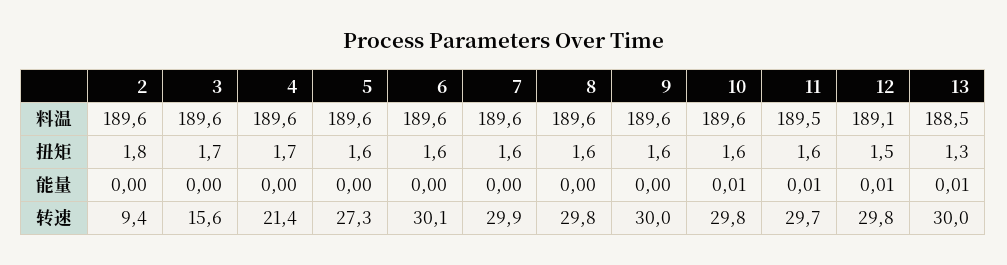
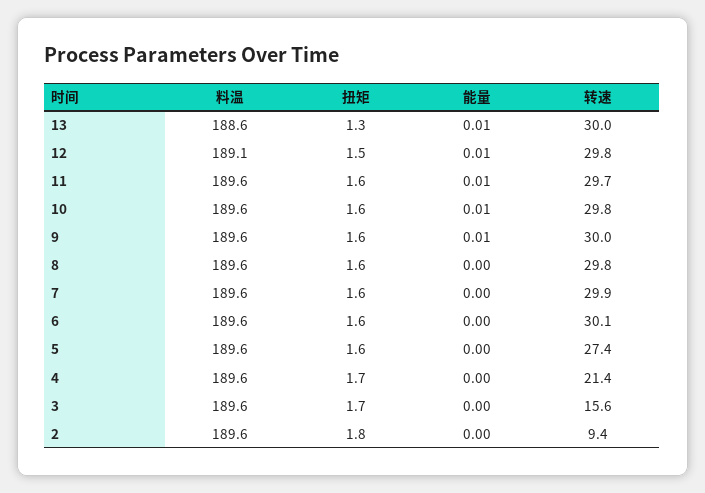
  {
    "2": {
      "料温": 189.6,
      "扭矩": 1.8,
      "能量": 0,
      "转速": 9.4
    },
    "3": {
      "料温": 189.6,
      "扭矩": 1.7,
      "能量": 0,
      "转速": 15.6
    },
    "4": {
      "料温": 189.6,
      "扭矩": 1.7,
      "能量": 0,
      "转速": 21.4
    },
    "5": {
      "料温": 189.6,
      "扭矩": 1.6,
      "能量": 0,
-     "转速": 27.3
+     "转速": 27.4
    },
    "6": {
      "料温": 189.6,
      "扭矩": 1.6,
      "能量": 0,
      "转速": 30.1
    },
    "7": {
      "料温": 189.6,
      "扭矩": 1.6,
      "能量": 0,
      "转速": 29.9
    },
    "8": {
      "料温": 189.6,
      "扭矩": 1.6,
      "能量": 0,
      "转速": 29.8
    },
    "9": {
      "料温": 189.6,
      "扭矩": 1.6,
-     "能量": 0,
+     "能量": 0.01,
      "转速": 30
    },
    "10": {
      "料温": 189.6,
      "扭矩": 1.6,
      "能量": 0.01,
      "转速": 29.8
    },
    "11": {
-     "料温": 189.5,
+     "料温": 189.6,
      "扭矩": 1.6,
      "能量": 0.01,
      "转速": 29.7
    },
    "12": {
      "料温": 189.1,
      "扭矩": 1.5,
      "能量": 0.01,
      "转速": 29.8
    },
    "13": {
-     "料温": 188.5,
+     "料温": 188.6,
      "扭矩": 1.3,
      "能量": 0.01,
      "转速": 30
    }
  }

